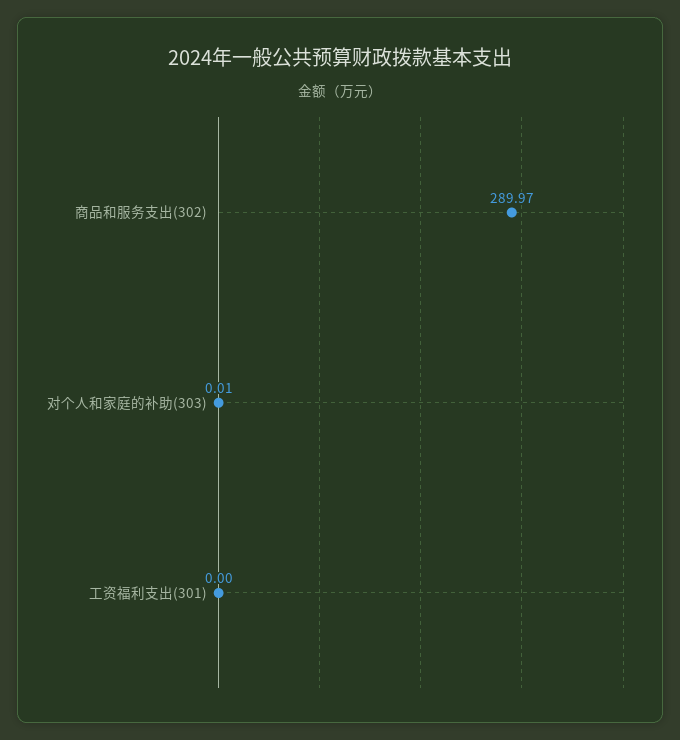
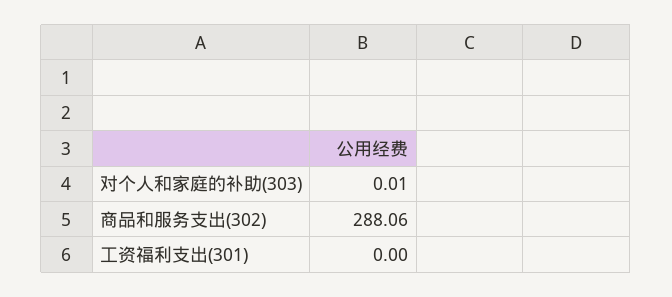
  {
-   "商品和服务支出(302)": 289.97,
+   "商品和服务支出(302)": 288.06,
    "对个人和家庭的补助(303)": 0.01,
    "工资福利支出(301)": 0
  }

